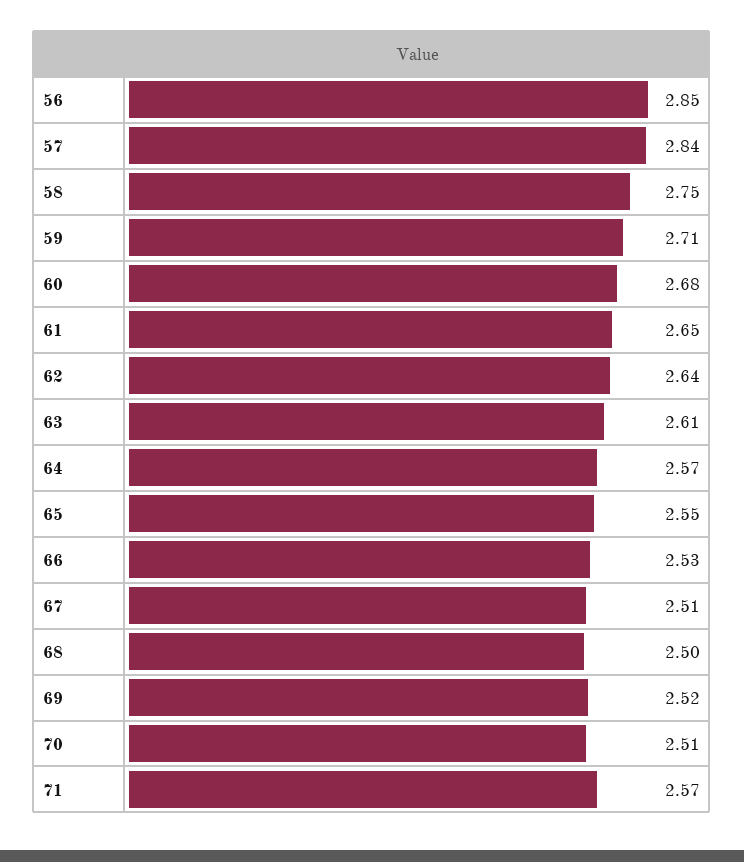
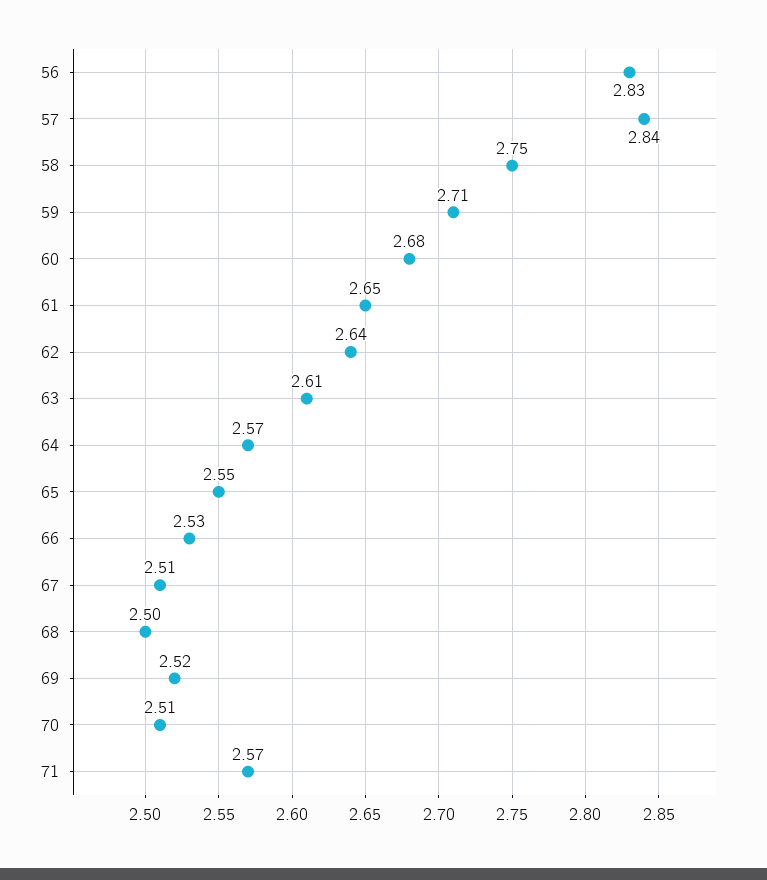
  {
-   "56": 2.85,
+   "56": 2.83,
    "57": 2.84,
    "58": 2.75,
    "59": 2.71,
    "60": 2.68,
    "61": 2.65,
    "62": 2.64,
    "63": 2.61,
    "64": 2.57,
    "65": 2.55,
    "66": 2.53,
    "67": 2.51,
    "68": 2.5,
    "69": 2.52,
    "70": 2.51,
    "71": 2.57
  }

